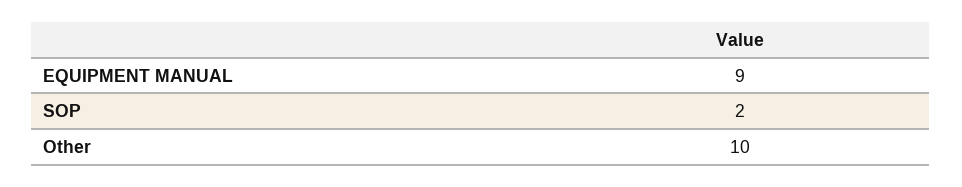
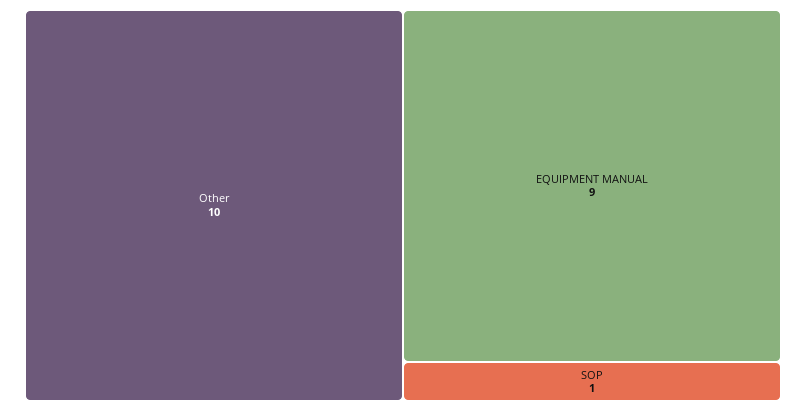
  {
    "EQUIPMENT MANUAL": 9,
-   "SOP": 2,
+   "SOP": 1,
    "Other": 10
  }

